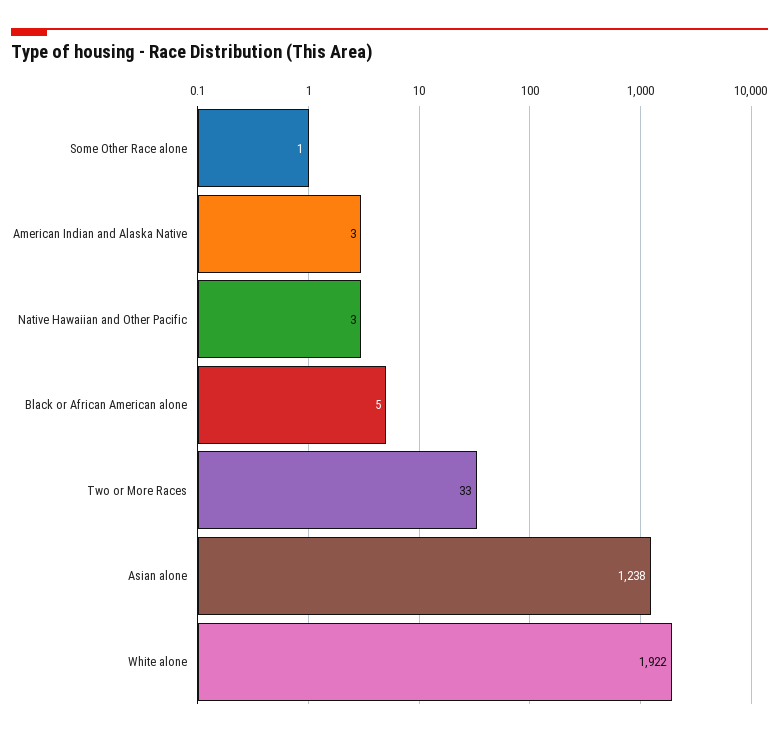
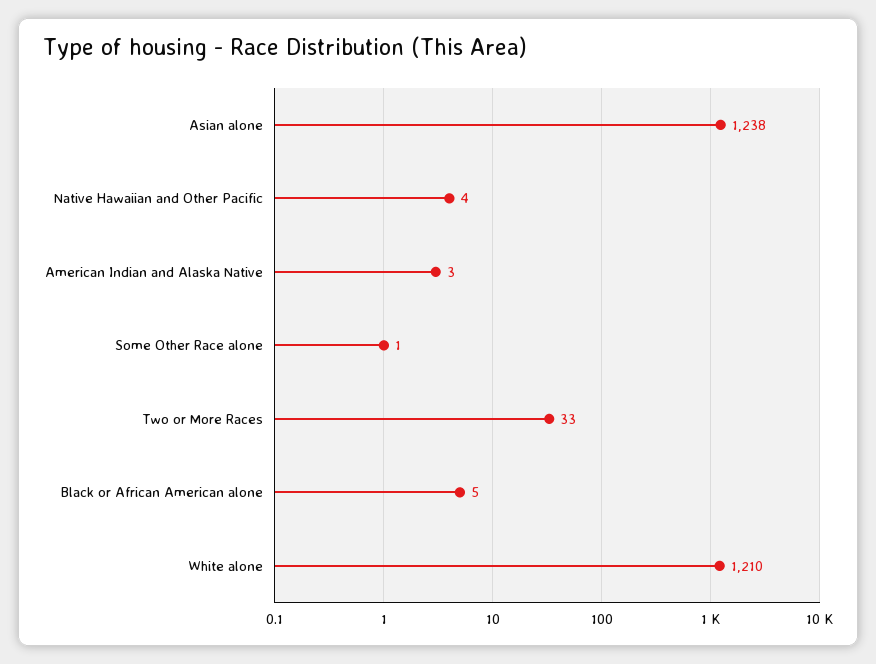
  {
    "Some Other Race alone": 1,
    "American Indian and Alaska Native": 3,
-   "Native Hawaiian and Other Pacific": 3,
+   "Native Hawaiian and Other Pacific": 4,
    "Black or African American alone": 5,
    "Two or More Races": 33,
    "Asian alone": 1238,
-   "White alone": 1922
+   "White alone": 1210
  }

